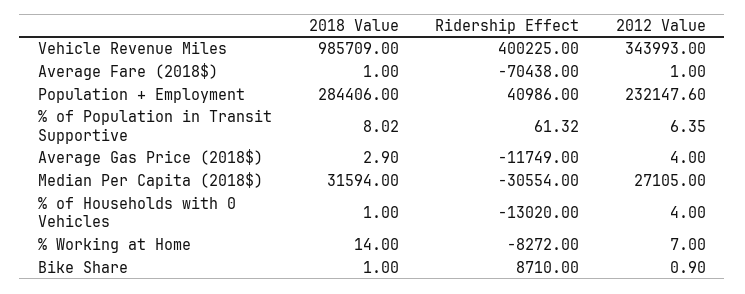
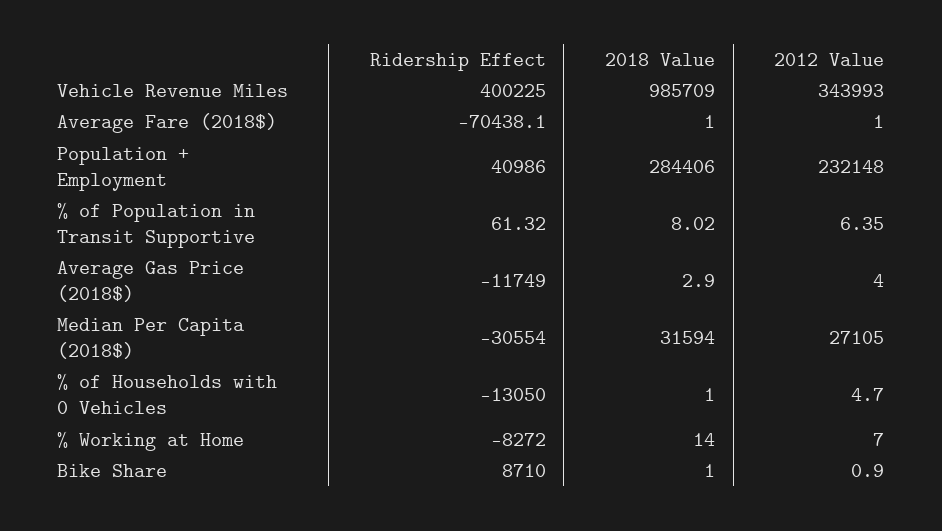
  {
    "2018 Value": {
      "Vehicle Revenue Miles": 985709,
      "Average Fare (2018$)": 1,
      "Population + Employment": 284406,
      "% of Population in Transit Supportive": 8.02,
      "Average Gas Price (2018$)": 2.9,
      "Median Per Capita (2018$)": 31594,
      "% of Households with 0 Vehicles": 1,
      "% Working at Home": 14,
      "Bike Share": 1
    },
    "Ridership Effect": {
      "Vehicle Revenue Miles": 400225,
-     "Average Fare (2018$)": -70438,
+     "Average Fare (2018$)": -70438.1,
      "Population + Employment": 40986,
      "% of Population in Transit Supportive": 61.32,
      "Average Gas Price (2018$)": -11749,
      "Median Per Capita (2018$)": -30554,
-     "% of Households with 0 Vehicles": -13020,
+     "% of Households with 0 Vehicles": -13050,
      "% Working at Home": -8272,
      "Bike Share": 8710
    },
    "2012 Value": {
      "Vehicle Revenue Miles": 343993,
      "Average Fare (2018$)": 1,
-     "Population + Employment": 232147.6,
+     "Population + Employment": 232148,
      "% of Population in Transit Supportive": 6.35,
      "Average Gas Price (2018$)": 4,
      "Median Per Capita (2018$)": 27105,
-     "% of Households with 0 Vehicles": 4,
+     "% of Households with 0 Vehicles": 4.7,
      "% Working at Home": 7,
      "Bike Share": 0.9
    }
  }

